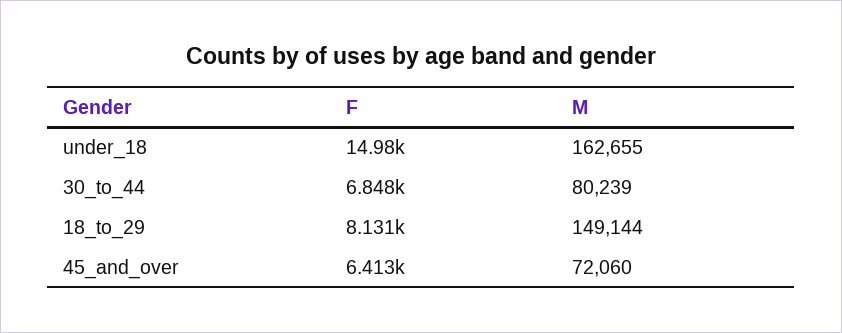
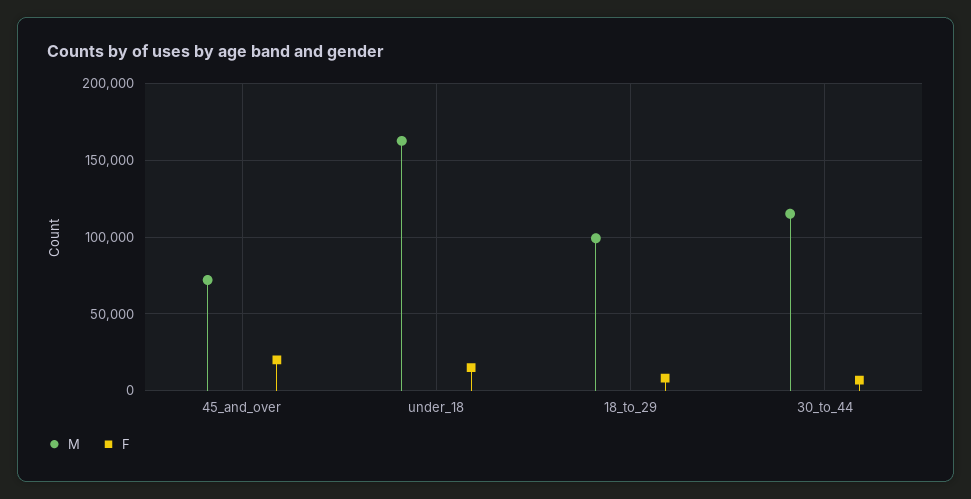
  {
    "F": {
      "under_18": 14980,
      "30_to_44": 6848,
      "18_to_29": 8131,
-     "45_and_over": 6413
+     "45_and_over": 20000
    },
    "M": {
      "under_18": 162655,
-     "30_to_44": 80239,
+     "30_to_44": 115000,
-     "18_to_29": 149144,
+     "18_to_29": 100000,
      "45_and_over": 72060
    }
  }

